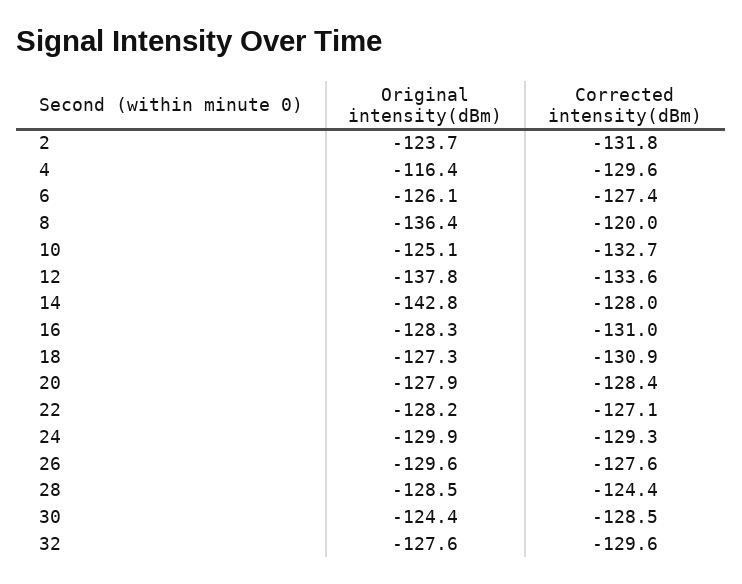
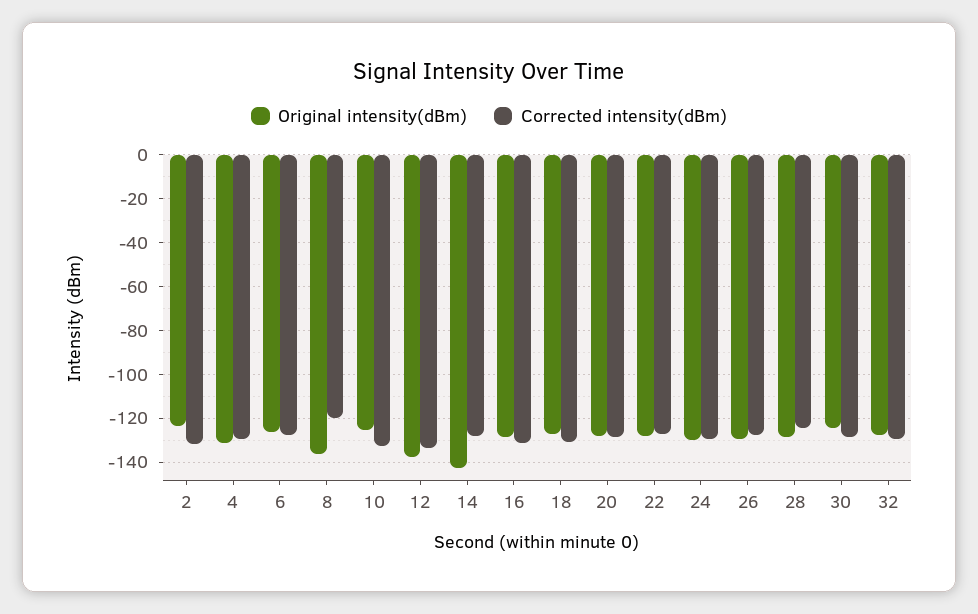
  {
    "Original intensity(dBm)": {
      "2": -123.7,
-     "4": -116.4,
+     "4": -130,
      "6": -126.1,
      "8": -136.4,
      "10": -125.1,
      "12": -137.8,
      "14": -142.8,
      "16": -128.3,
      "18": -127.3,
      "20": -127.9,
      "22": -128.2,
      "24": -129.9,
      "26": -129.6,
      "28": -128.5,
      "30": -124.4,
      "32": -127.6
    },
    "Corrected intensity(dBm)": {
      "2": -131.8,
      "4": -129.6,
      "6": -127.4,
      "8": -120,
      "10": -132.7,
      "12": -133.6,
      "14": -128,
      "16": -131,
      "18": -130.9,
      "20": -128.4,
      "22": -127.1,
      "24": -129.3,
      "26": -127.6,
      "28": -124.4,
      "30": -128.5,
      "32": -129.6
    }
  }

